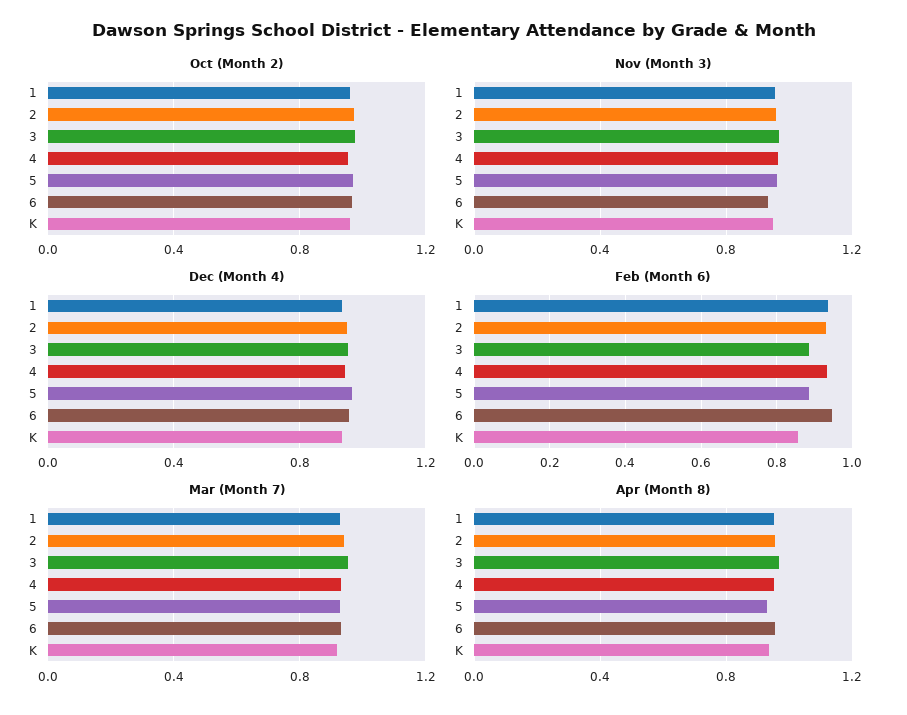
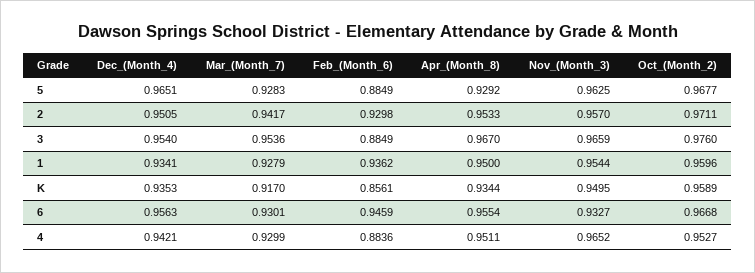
  {
    "Oct (Month 2)": {
      "1": 0.9596,
      "2": 0.9711,
      "3": 0.976,
      "4": 0.9527,
      "5": 0.9677,
      "6": 0.9668,
      "K": 0.9589
    },
    "Nov (Month 3)": {
      "1": 0.9544,
      "2": 0.957,
      "3": 0.9659,
      "4": 0.9652,
      "5": 0.9625,
      "6": 0.9327,
      "K": 0.9495
    },
    "Dec (Month 4)": {
      "1": 0.9341,
      "2": 0.9505,
      "3": 0.954,
      "4": 0.9421,
      "5": 0.9651,
      "6": 0.9563,
      "K": 0.9353
    },
    "Feb (Month 6)": {
      "1": 0.9362,
      "2": 0.9298,
      "3": 0.8849,
-     "4": 0.94,
+     "4": 0.8836,
      "5": 0.8849,
      "6": 0.9459,
      "K": 0.8561
    },
    "Mar (Month 7)": {
      "1": 0.9279,
      "2": 0.9417,
      "3": 0.9536,
      "4": 0.9299,
      "5": 0.9283,
      "6": 0.9301,
      "K": 0.917
    },
    "Apr (Month 8)": {
      "1": 0.95,
      "2": 0.9533,
      "3": 0.967,
      "4": 0.9511,
      "5": 0.9292,
      "6": 0.9554,
      "K": 0.9344
    }
  }

